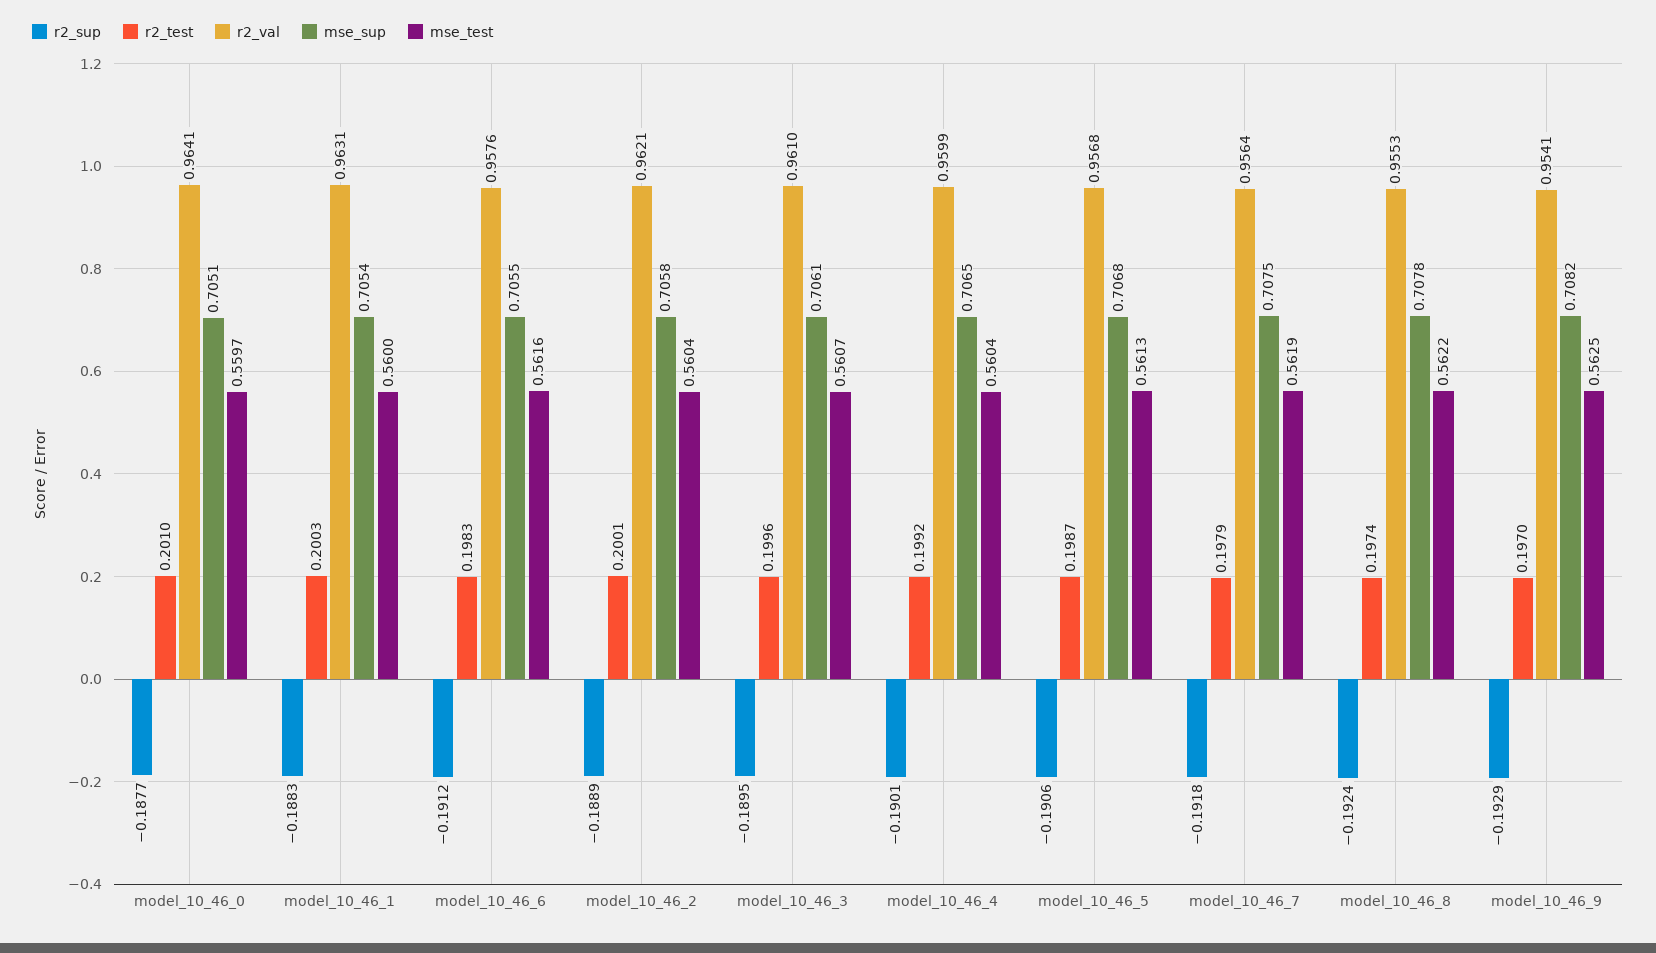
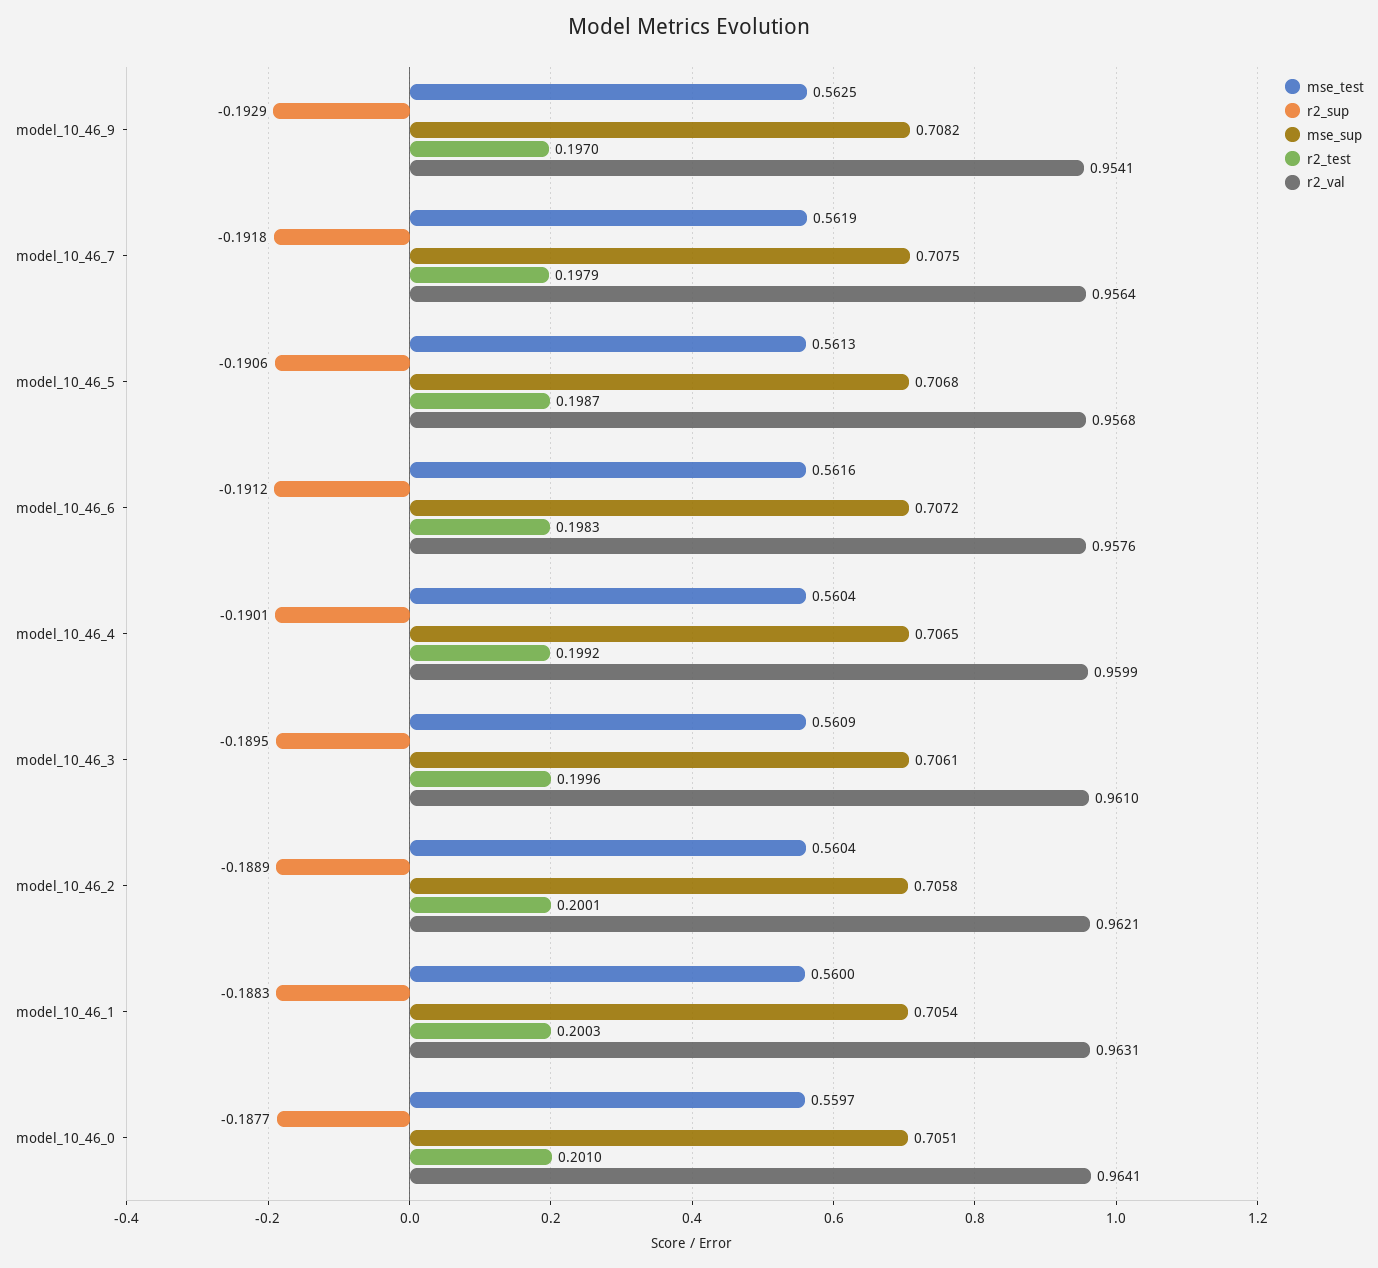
  {
    "r2_sup": {
      "model_10_46_0": -0.1877,
      "model_10_46_1": -0.1883,
      "model_10_46_6": -0.1912,
      "model_10_46_2": -0.1889,
      "model_10_46_3": -0.1895,
      "model_10_46_4": -0.1901,
      "model_10_46_5": -0.1906,
      "model_10_46_7": -0.1918,
-     "model_10_46_8": -0.1924,
      "model_10_46_9": -0.1929
    },
    "r2_test": {
      "model_10_46_0": 0.201,
      "model_10_46_1": 0.2003,
      "model_10_46_6": 0.1983,
      "model_10_46_2": 0.2001,
      "model_10_46_3": 0.1996,
      "model_10_46_4": 0.1992,
      "model_10_46_5": 0.1987,
      "model_10_46_7": 0.1979,
-     "model_10_46_8": 0.1974,
      "model_10_46_9": 0.197
    },
    "r2_val": {
      "model_10_46_0": 0.9641,
      "model_10_46_1": 0.9631,
      "model_10_46_6": 0.9576,
      "model_10_46_2": 0.9621,
      "model_10_46_3": 0.961,
      "model_10_46_4": 0.9599,
      "model_10_46_5": 0.9568,
      "model_10_46_7": 0.9564,
-     "model_10_46_8": 0.9553,
      "model_10_46_9": 0.9541
    },
    "mse_sup": {
      "model_10_46_0": 0.7051,
      "model_10_46_1": 0.7054,
-     "model_10_46_6": 0.7055,
+     "model_10_46_6": 0.7072,
      "model_10_46_2": 0.7058,
      "model_10_46_3": 0.7061,
      "model_10_46_4": 0.7065,
      "model_10_46_5": 0.7068,
      "model_10_46_7": 0.7075,
-     "model_10_46_8": 0.7078,
      "model_10_46_9": 0.7082
    },
    "mse_test": {
      "model_10_46_0": 0.5597,
      "model_10_46_1": 0.56,
      "model_10_46_6": 0.5616,
      "model_10_46_2": 0.5604,
-     "model_10_46_3": 0.5607,
+     "model_10_46_3": 0.5609,
      "model_10_46_4": 0.5604,
      "model_10_46_5": 0.5613,
      "model_10_46_7": 0.5619,
-     "model_10_46_8": 0.5622,
      "model_10_46_9": 0.5625
    }
  }

